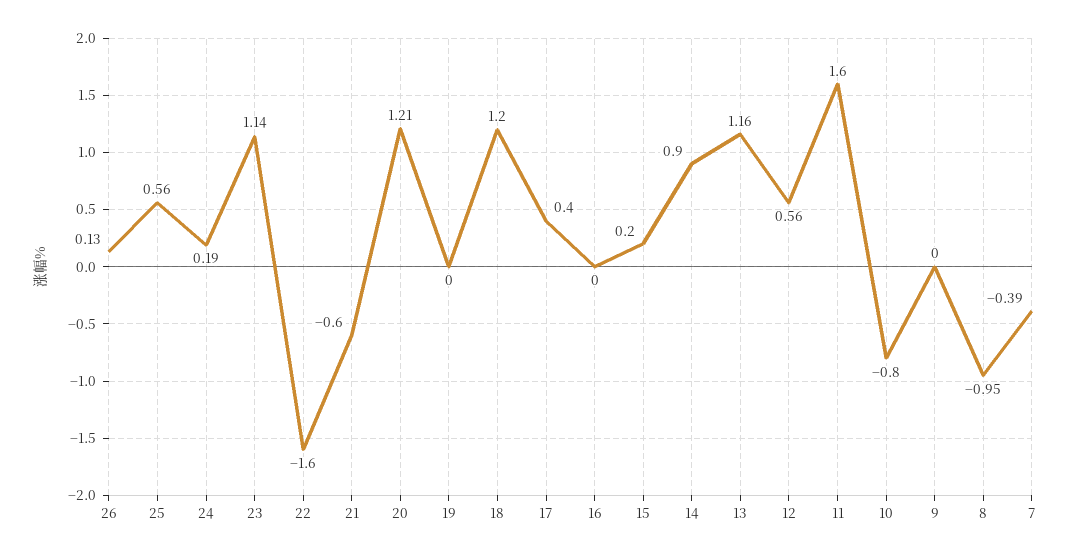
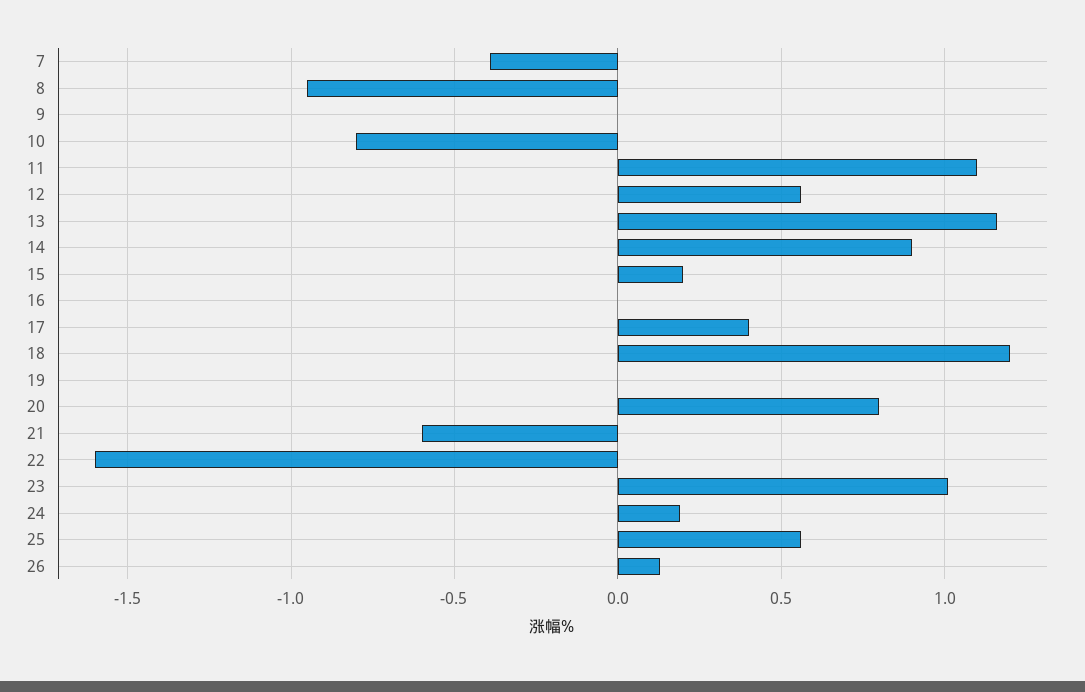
  {
    "26": 0.13,
    "25": 0.56,
    "24": 0.19,
-   "23": 1.14,
+   "23": 1,
    "22": -1.6,
    "21": -0.6,
-   "20": 1.21,
+   "20": 0.8,
    "19": 0,
    "18": 1.2,
    "17": 0.4,
    "16": 0,
    "15": 0.2,
    "14": 0.9,
    "13": 1.16,
    "12": 0.56,
-   "11": 1.6,
+   "11": 1.1,
    "10": -0.8,
    "9": 0,
    "8": -0.95,
    "7": -0.39
  }

